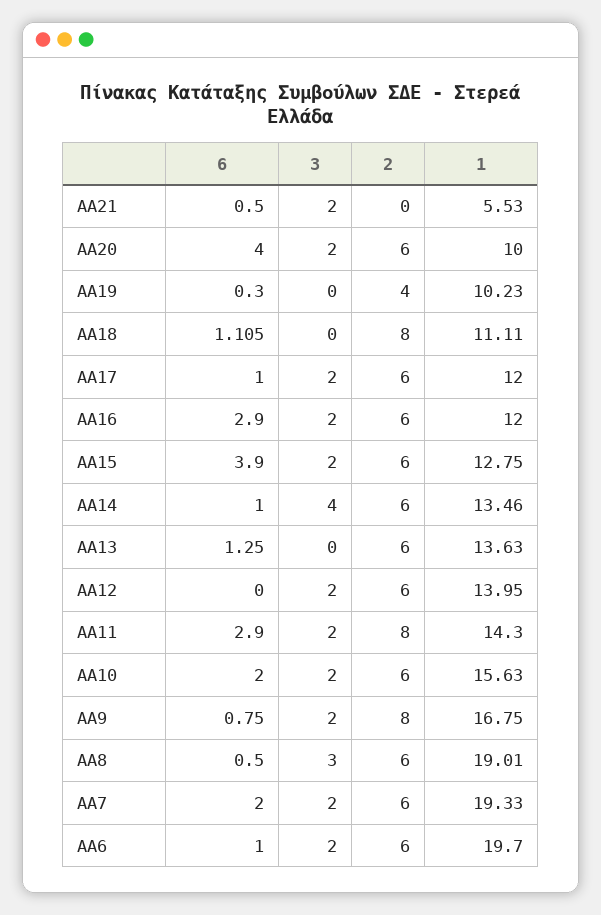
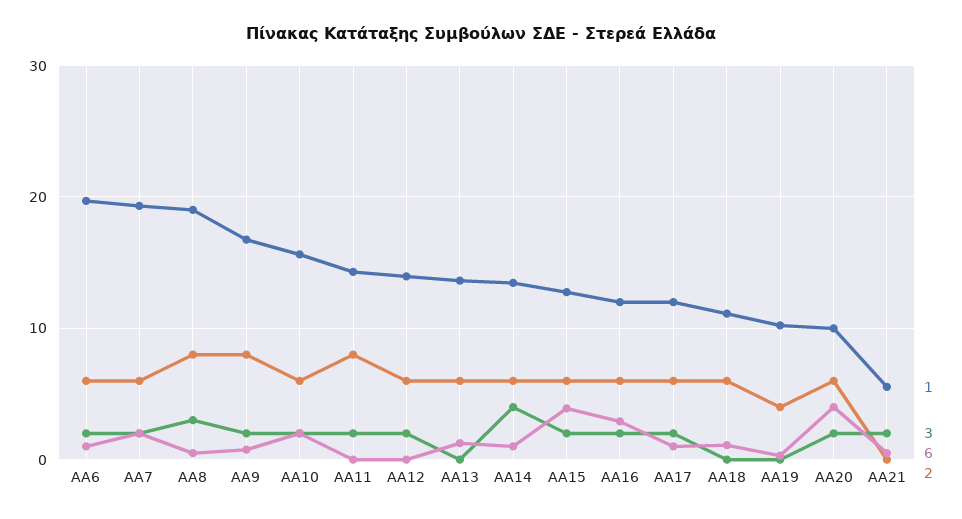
  {
    "6": {
      "AA21": 0.5,
      "AA20": 4,
      "AA19": 0.3,
      "AA18": 1.105,
      "AA17": 1,
      "AA16": 2.9,
      "AA15": 3.9,
      "AA14": 1,
      "AA13": 1.25,
      "AA12": 0,
-     "AA11": 2.9,
+     "AA11": 0,
      "AA10": 2,
      "AA9": 0.75,
      "AA8": 0.5,
      "AA7": 2,
      "AA6": 1
    },
    "3": {
      "AA21": 2,
      "AA20": 2,
      "AA19": 0,
      "AA18": 0,
      "AA17": 2,
      "AA16": 2,
      "AA15": 2,
      "AA14": 4,
      "AA13": 0,
      "AA12": 2,
      "AA11": 2,
      "AA10": 2,
      "AA9": 2,
      "AA8": 3,
      "AA7": 2,
      "AA6": 2
    },
    "2": {
      "AA21": 0,
      "AA20": 6,
      "AA19": 4,
-     "AA18": 8,
+     "AA18": 6,
      "AA17": 6,
      "AA16": 6,
      "AA15": 6,
      "AA14": 6,
      "AA13": 6,
      "AA12": 6,
      "AA11": 8,
      "AA10": 6,
      "AA9": 8,
-     "AA8": 6,
+     "AA8": 8,
      "AA7": 6,
      "AA6": 6
    },
    "1": {
      "AA21": 5.53,
      "AA20": 10,
      "AA19": 10.23,
      "AA18": 11.11,
      "AA17": 12,
      "AA16": 12,
      "AA15": 12.75,
      "AA14": 13.46,
      "AA13": 13.63,
      "AA12": 13.95,
      "AA11": 14.3,
      "AA10": 15.63,
      "AA9": 16.75,
      "AA8": 19.01,
      "AA7": 19.33,
      "AA6": 19.7
    }
  }

